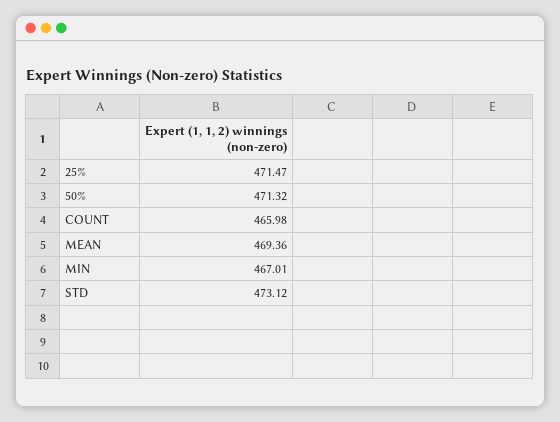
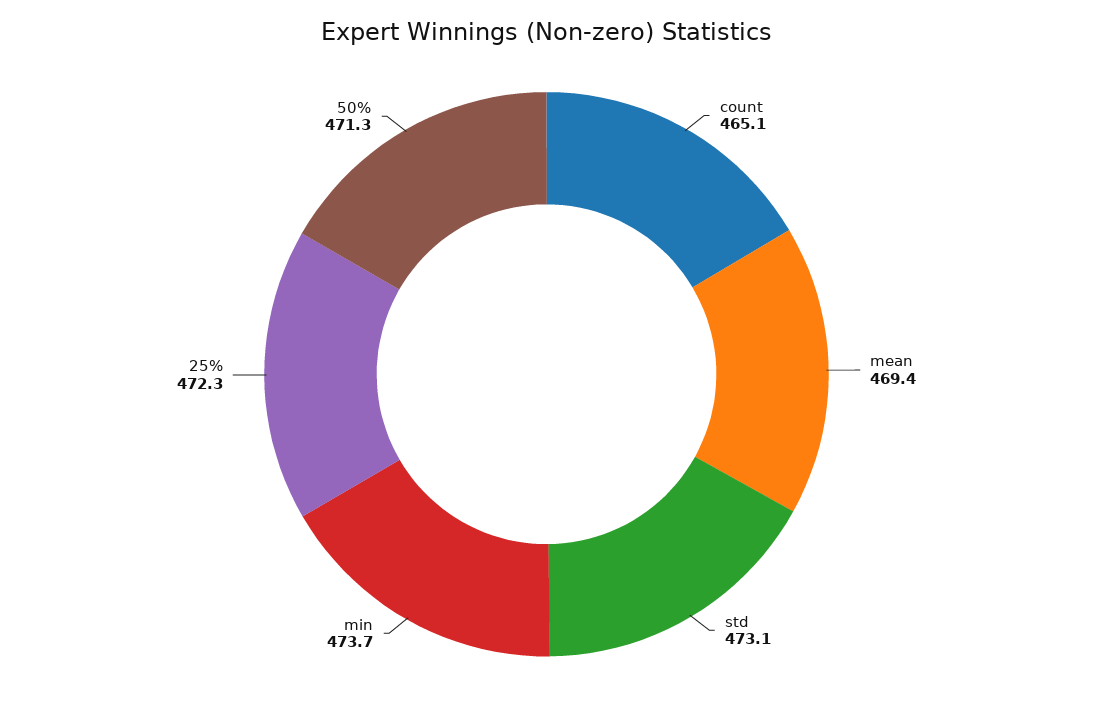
  {
-   "25%": 471.47,
+   "25%": 472.3,
    "50%": 471.32,
-   "COUNT": 465.98,
+   "COUNT": 465.1,
    "MEAN": 469.36,
-   "MIN": 467.01,
+   "MIN": 473.7,
    "STD": 473.12
  }

